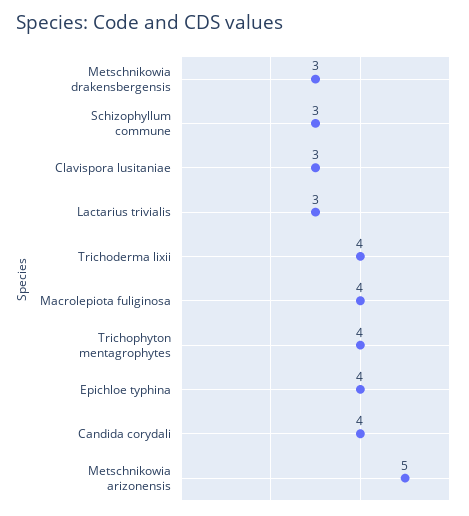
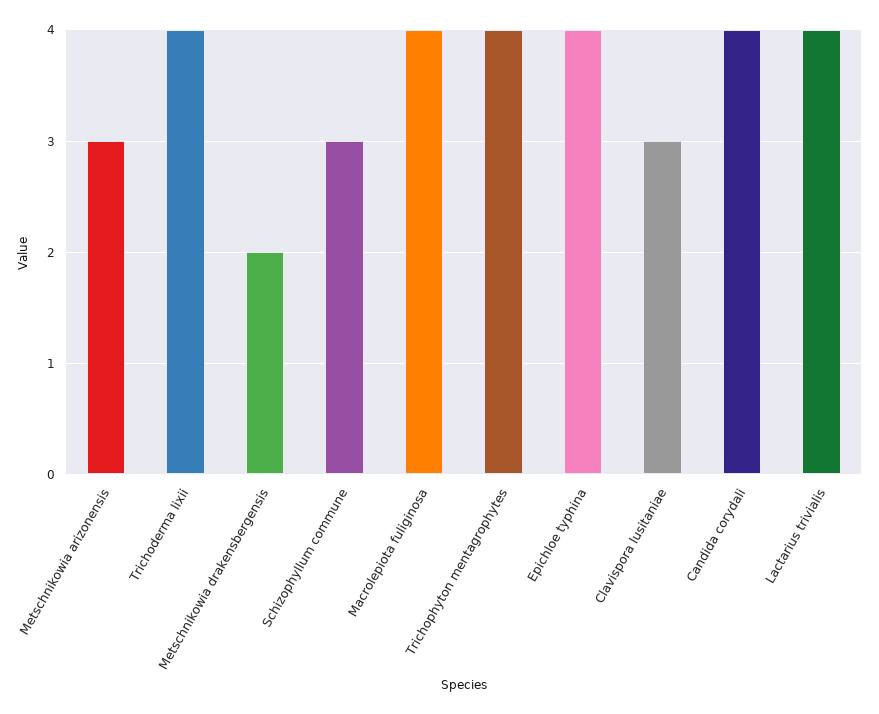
  {
-   "Metschnikowia drakensbergensis": 3,
+   "Metschnikowia drakensbergensis": 2,
    "Schizophyllum commune": 3,
    "Clavispora lusitaniae": 3,
-   "Lactarius trivialis": 3,
+   "Lactarius trivialis": 4,
    "Trichoderma lixii": 4,
    "Macrolepiota fuliginosa": 4,
    "Trichophyton mentagrophytes": 4,
    "Epichloe typhina": 4,
    "Candida corydali": 4,
-   "Metschnikowia arizonensis": 5
+   "Metschnikowia arizonensis": 3
  }

